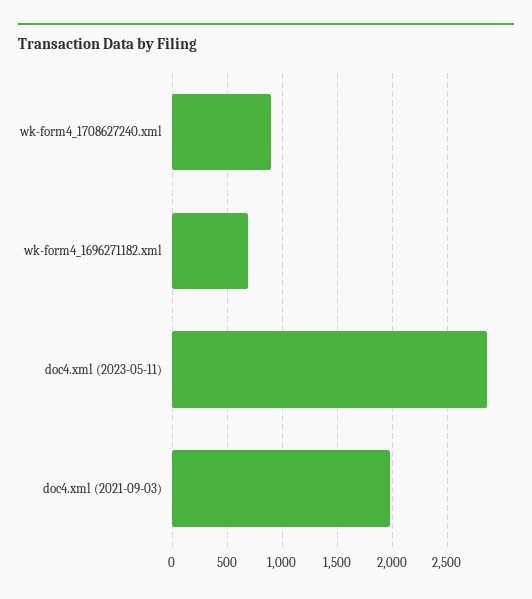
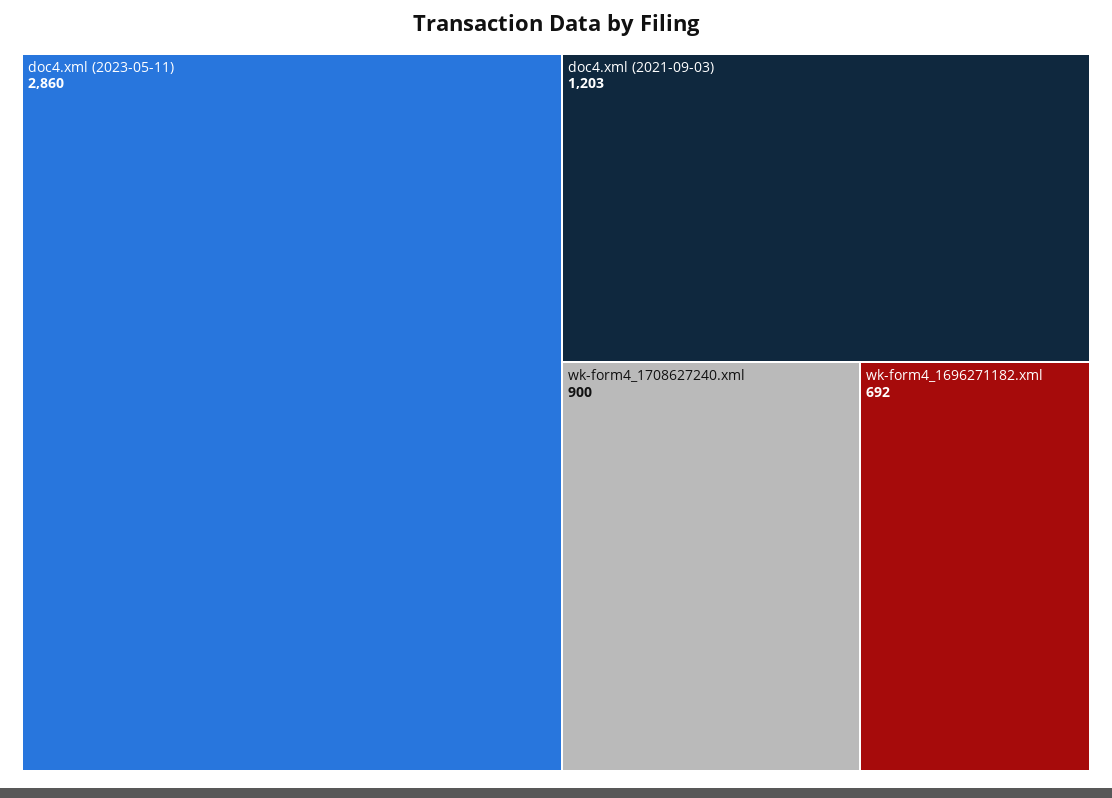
  {
    "wk-form4_1708627240.xml": 900,
    "wk-form4_1696271182.xml": 692,
    "doc4.xml (2023-05-11)": 2860,
-   "doc4.xml (2021-09-03)": 2000
+   "doc4.xml (2021-09-03)": 1203
  }

